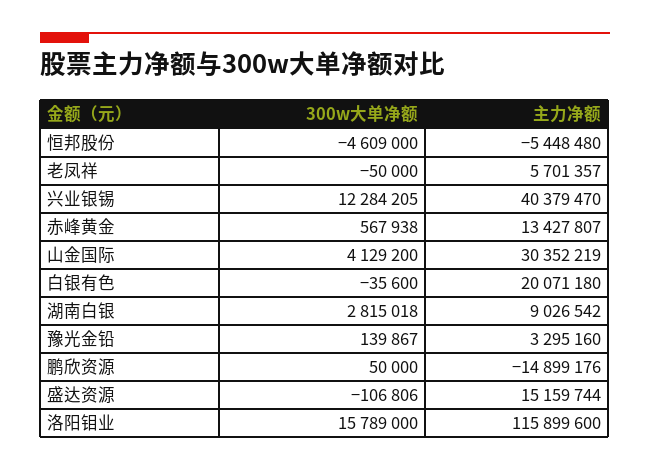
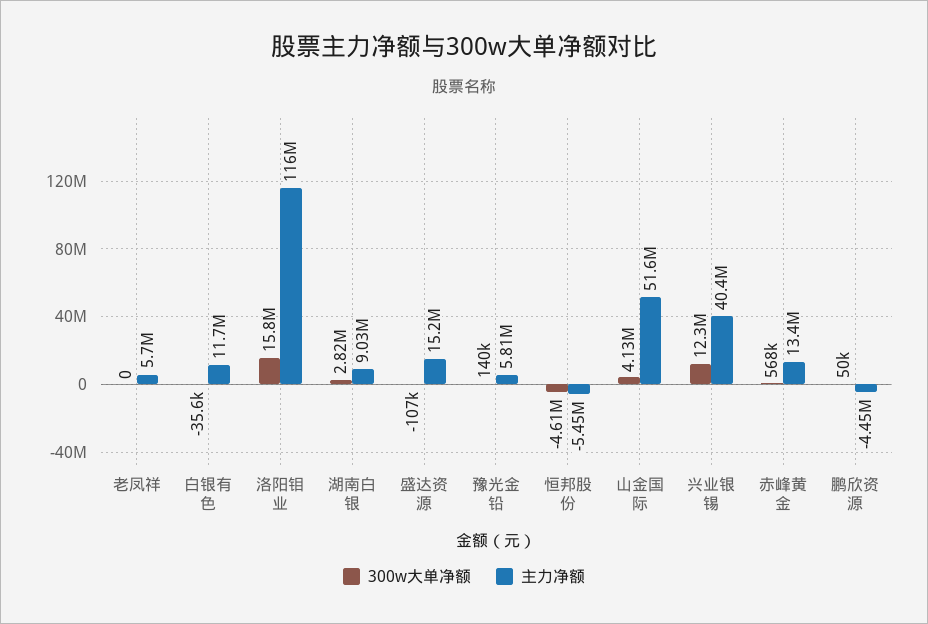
  {
    "300w大单净额": {
      "恒邦股份": -4609000,
-     "老凤祥": -50000,
+     "老凤祥": 0,
      "兴业银锡": 12284205,
      "赤峰黄金": 567938,
      "山金国际": 4129200,
      "白银有色": -35600,
      "湖南白银": 2815018,
      "豫光金铅": 139867,
      "鹏欣资源": 50000,
      "盛达资源": -106806,
      "洛阳钼业": 15789000
    },
    "主力净额": {
      "恒邦股份": -5448480,
      "老凤祥": 5701357,
      "兴业银锡": 40379470,
      "赤峰黄金": 13427807,
-     "山金国际": 30352219,
+     "山金国际": 51600000,
-     "白银有色": 20071180,
+     "白银有色": 11700000,
      "湖南白银": 9026542,
-     "豫光金铅": 3295160,
+     "豫光金铅": 5810000,
-     "鹏欣资源": -14899176,
+     "鹏欣资源": -4450000,
      "盛达资源": 15159744,
      "洛阳钼业": 115899600
    }
  }

